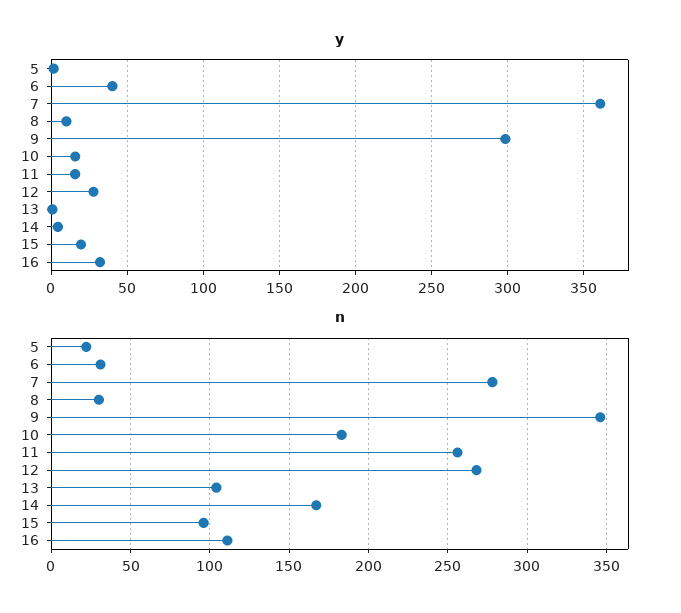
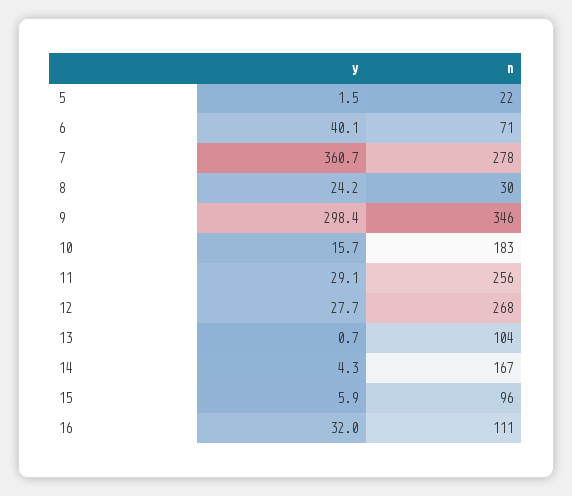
  {
    "y": {
      "5": 1.5,
      "6": 40.1,
      "7": 360.7,
-     "8": 10,
+     "8": 24.2,
      "9": 298.4,
      "10": 15.7,
-     "11": 15,
+     "11": 29.1,
      "12": 27.7,
      "13": 0.7,
      "14": 4.3,
-     "15": 20,
+     "15": 5.9,
      "16": 32
    },
    "n": {
      "5": 22,
-     "6": 30,
+     "6": 71,
      "7": 278,
      "8": 30,
      "9": 346,
      "10": 183,
      "11": 256,
      "12": 268,
      "13": 104,
      "14": 167,
      "15": 96,
      "16": 111
    }
  }

